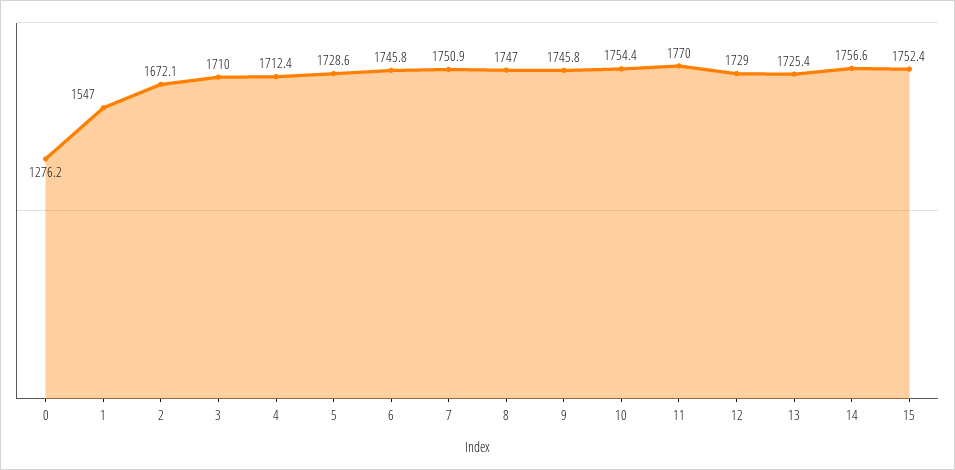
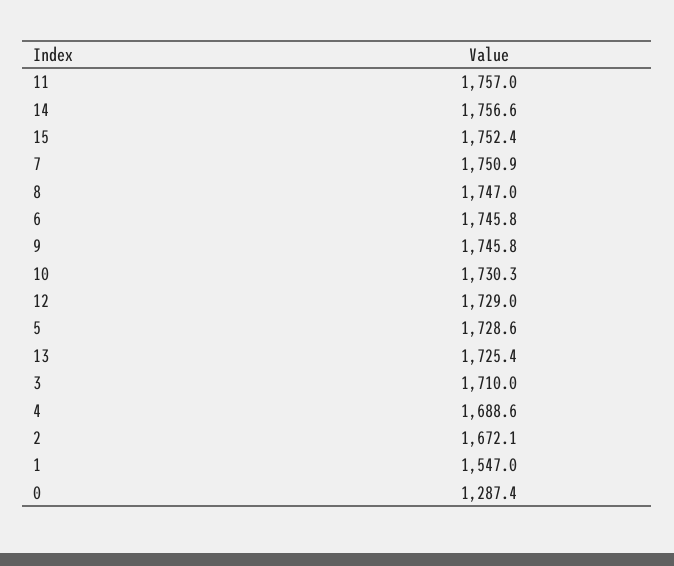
  {
-   "0": 1276.2,
+   "0": 1287.4,
    "1": 1547,
    "2": 1672.1,
    "3": 1710,
-   "4": 1712.4,
+   "4": 1688.6,
    "5": 1728.6,
    "6": 1745.8,
    "7": 1750.9,
    "8": 1747,
    "9": 1745.8,
-   "10": 1754.4,
+   "10": 1730.3,
-   "11": 1770,
+   "11": 1757,
    "12": 1729,
    "13": 1725.4,
    "14": 1756.6,
    "15": 1752.4
  }

